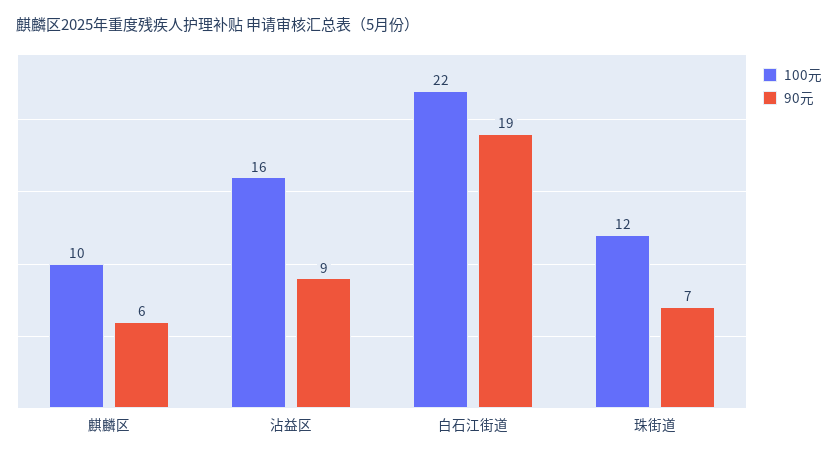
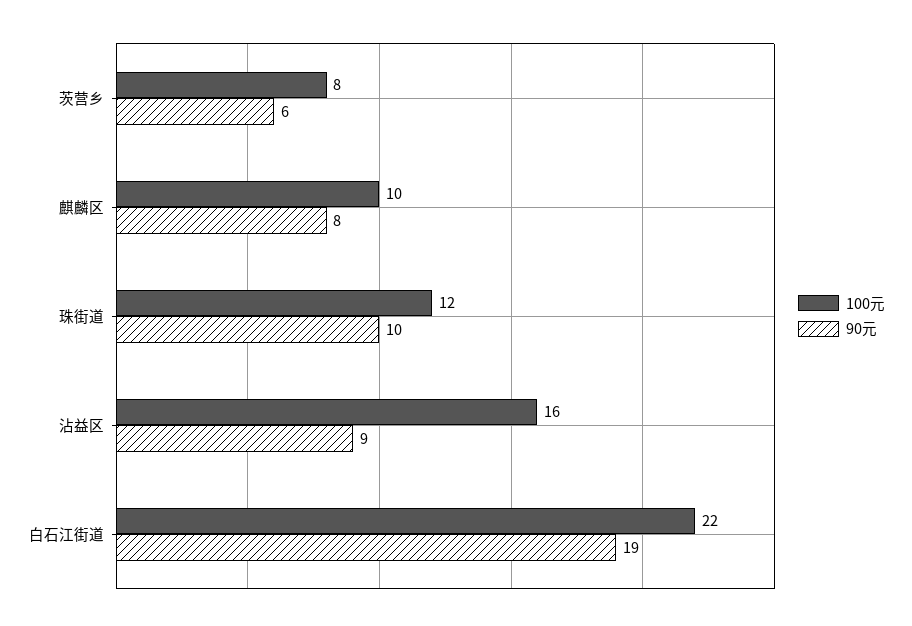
  {
    "100元": {
      "麒麟区": 10,
      "沾益区": 16,
      "白石江街道": 22,
-     "珠街道": 12
+     "珠街道": 12,
+     "茨营乡": 8
    },
    "90元": {
-     "麒麟区": 6,
+     "麒麟区": 8,
      "沾益区": 9,
      "白石江街道": 19,
-     "珠街道": 7
+     "珠街道": 10,
+     "茨营乡": 6
    }
  }

